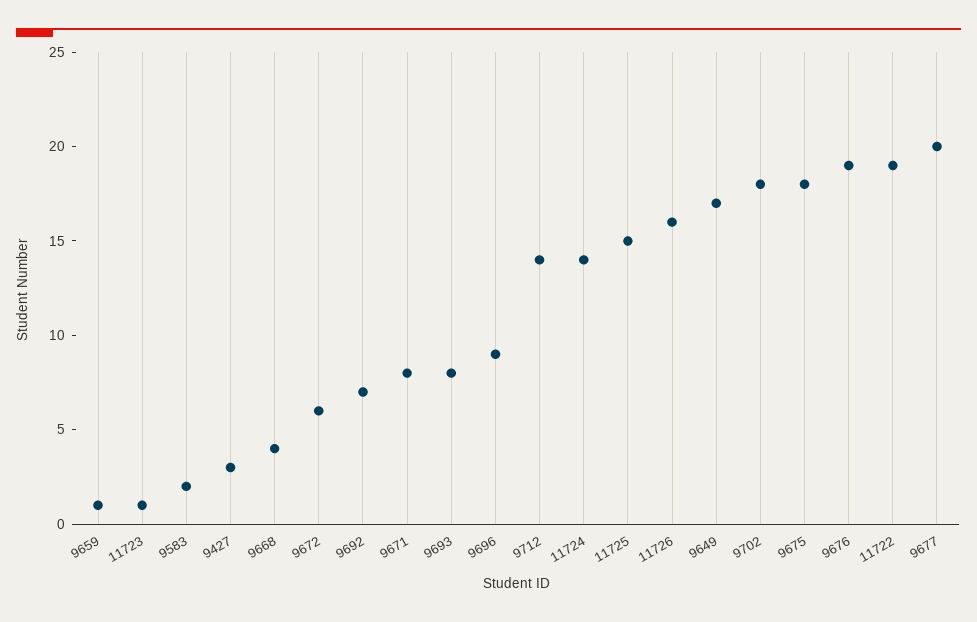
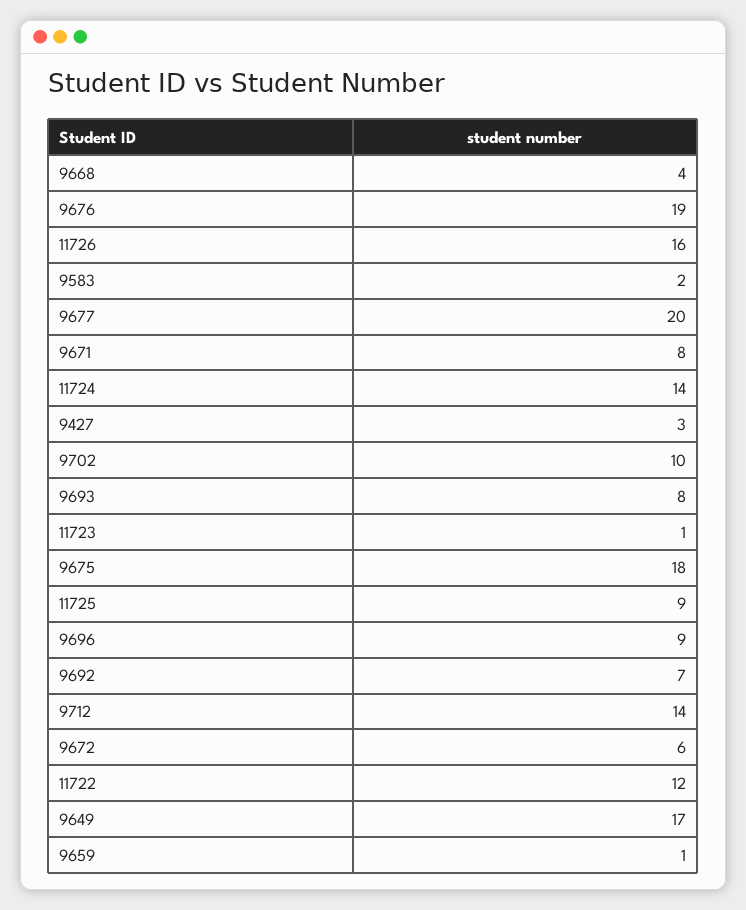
  {
    "9659": 1,
    "11723": 1,
    "9583": 2,
    "9427": 3,
    "9668": 4,
    "9672": 6,
    "9692": 7,
    "9671": 8,
    "9693": 8,
    "9696": 9,
    "9712": 14,
    "11724": 14,
-   "11725": 15,
+   "11725": 9,
    "11726": 16,
    "9649": 17,
-   "9702": 18,
+   "9702": 10,
    "9675": 18,
    "9676": 19,
-   "11722": 19,
+   "11722": 12,
    "9677": 20
  }

